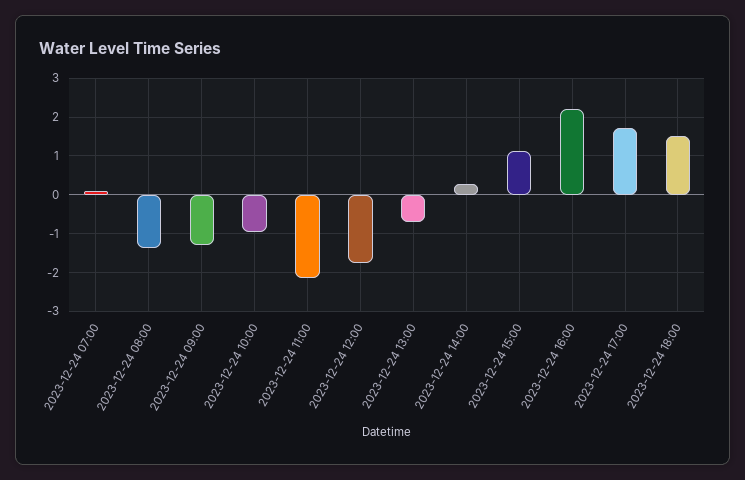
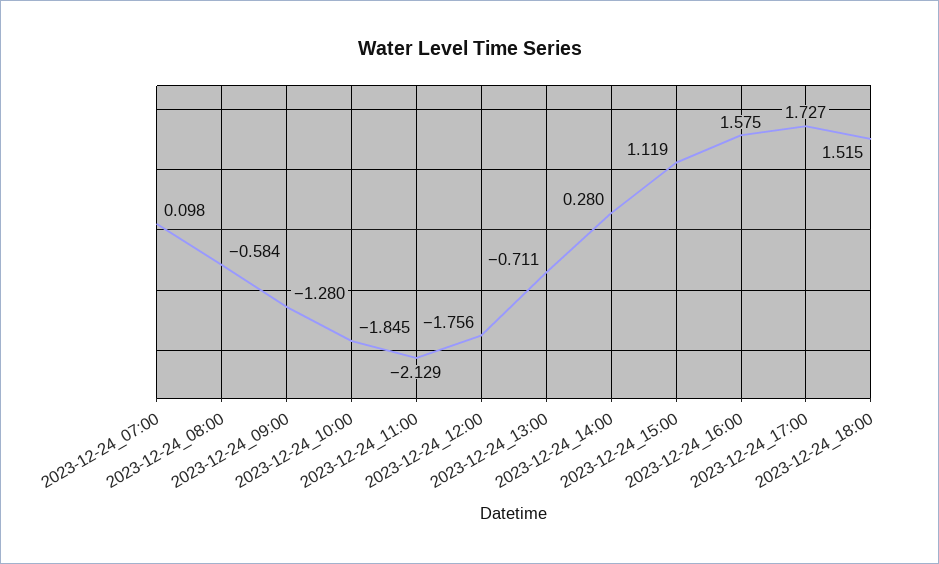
  {
    "2023-12-24 07:00": 0.098,
-   "2023-12-24 08:00": -1.4,
+   "2023-12-24 08:00": -0.584,
    "2023-12-24 09:00": -1.28,
-   "2023-12-24 10:00": -1,
+   "2023-12-24 10:00": -1.845,
    "2023-12-24 11:00": -2.129,
    "2023-12-24 12:00": -1.756,
    "2023-12-24 13:00": -0.711,
    "2023-12-24 14:00": 0.28,
    "2023-12-24 15:00": 1.119,
-   "2023-12-24 16:00": 2.2,
+   "2023-12-24 16:00": 1.575,
    "2023-12-24 17:00": 1.727,
    "2023-12-24 18:00": 1.515
  }

